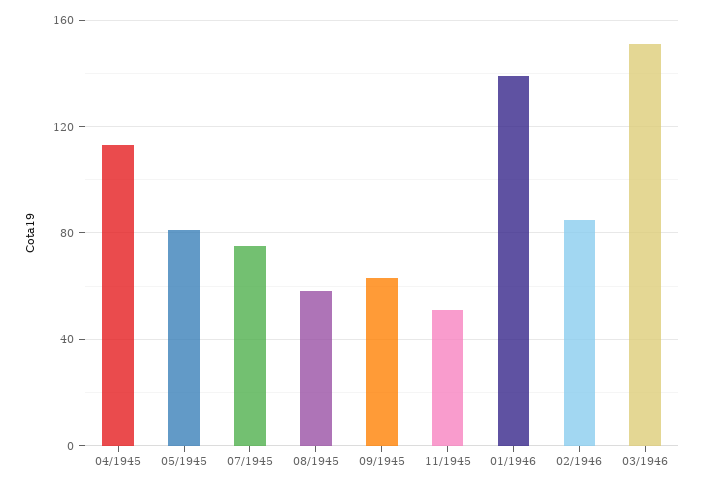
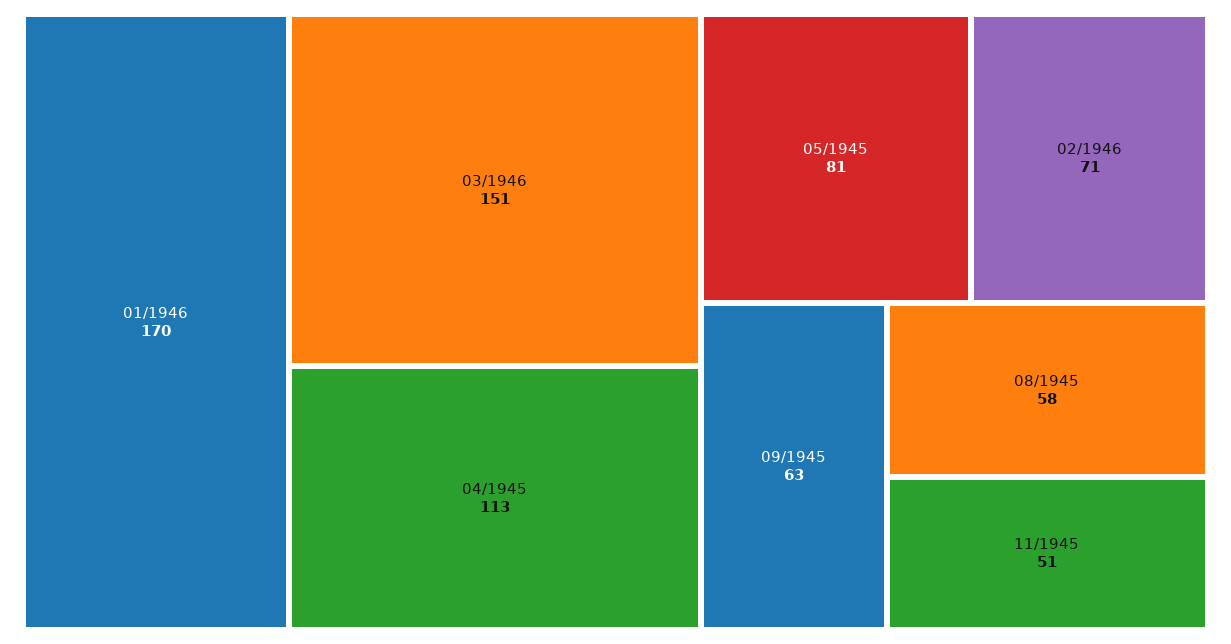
  {
    "04/1945": 113,
    "05/1945": 81,
-   "07/1945": 75,
    "08/1945": 58,
    "09/1945": 63,
    "11/1945": 51,
-   "01/1946": 140,
+   "01/1946": 170,
-   "02/1946": 85,
+   "02/1946": 71,
    "03/1946": 151
  }

